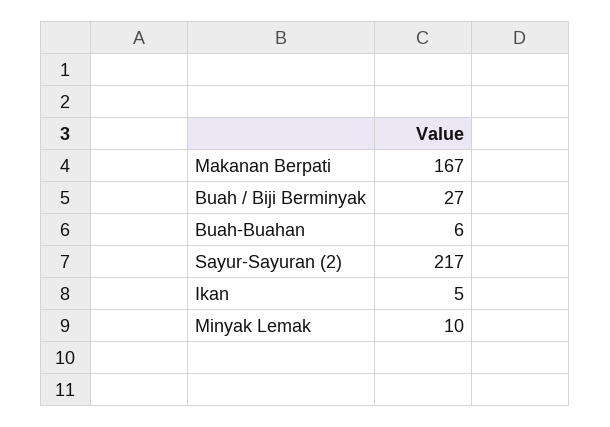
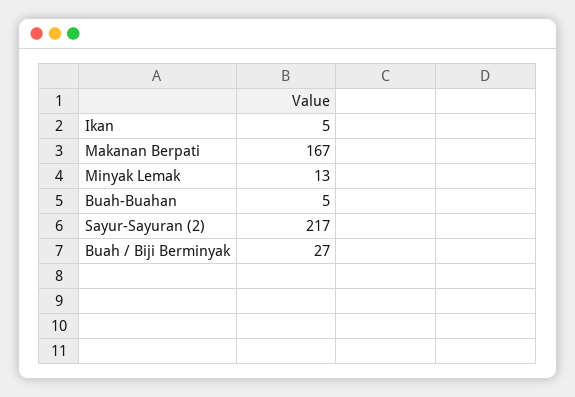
  {
    "Makanan Berpati": 167,
    "Buah / Biji Berminyak": 27,
-   "Buah-Buahan": 6,
+   "Buah-Buahan": 5,
    "Sayur-Sayuran (2)": 217,
    "Ikan": 5,
-   "Minyak Lemak": 10
+   "Minyak Lemak": 13
  }

